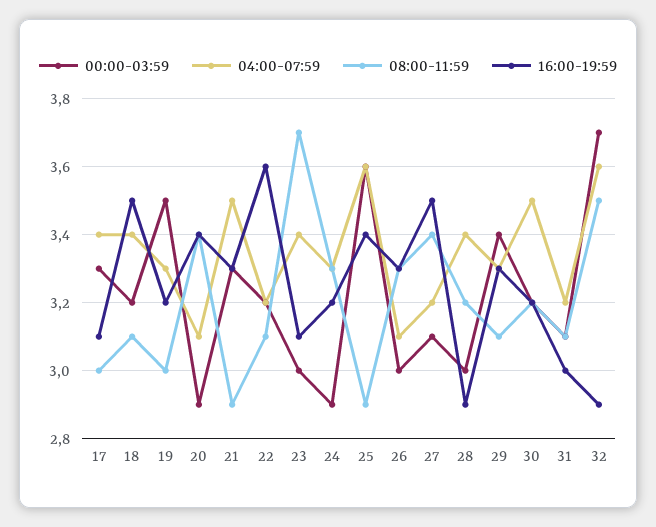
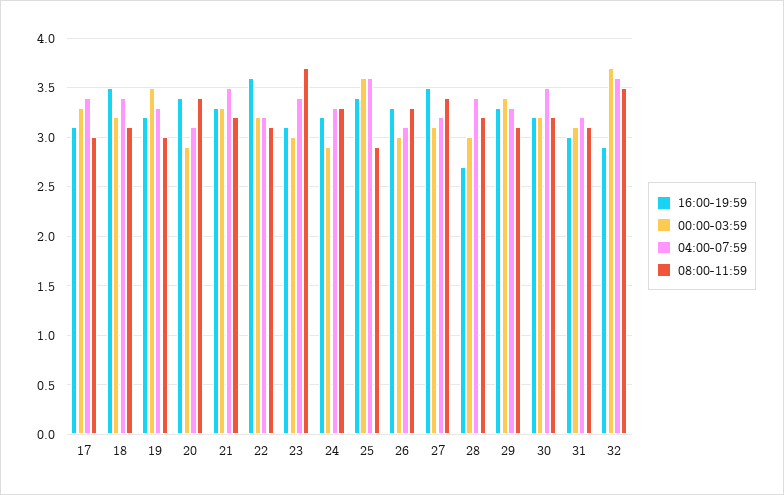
  {
    "00:00-03:59": {
      "17": 3.3,
      "18": 3.2,
      "19": 3.5,
      "20": 2.9,
      "21": 3.3,
      "22": 3.2,
      "23": 3,
      "24": 2.9,
      "25": 3.6,
      "26": 3,
      "27": 3.1,
      "28": 3,
      "29": 3.4,
      "30": 3.2,
      "31": 3.1,
      "32": 3.7
    },
    "04:00-07:59": {
      "17": 3.4,
      "18": 3.4,
      "19": 3.3,
      "20": 3.1,
      "21": 3.5,
      "22": 3.2,
      "23": 3.4,
      "24": 3.3,
      "25": 3.6,
      "26": 3.1,
      "27": 3.2,
      "28": 3.4,
      "29": 3.3,
      "30": 3.5,
      "31": 3.2,
      "32": 3.6
    },
    "08:00-11:59": {
      "17": 3,
      "18": 3.1,
      "19": 3,
      "20": 3.4,
-     "21": 2.9,
+     "21": 3.2,
      "22": 3.1,
      "23": 3.7,
      "24": 3.3,
      "25": 2.9,
      "26": 3.3,
      "27": 3.4,
      "28": 3.2,
      "29": 3.1,
      "30": 3.2,
      "31": 3.1,
      "32": 3.5
    },
    "16:00-19:59": {
      "17": 3.1,
      "18": 3.5,
      "19": 3.2,
      "20": 3.4,
      "21": 3.3,
      "22": 3.6,
      "23": 3.1,
      "24": 3.2,
      "25": 3.4,
      "26": 3.3,
      "27": 3.5,
-     "28": 2.9,
+     "28": 2.7,
      "29": 3.3,
      "30": 3.2,
      "31": 3,
      "32": 2.9
    }
  }

